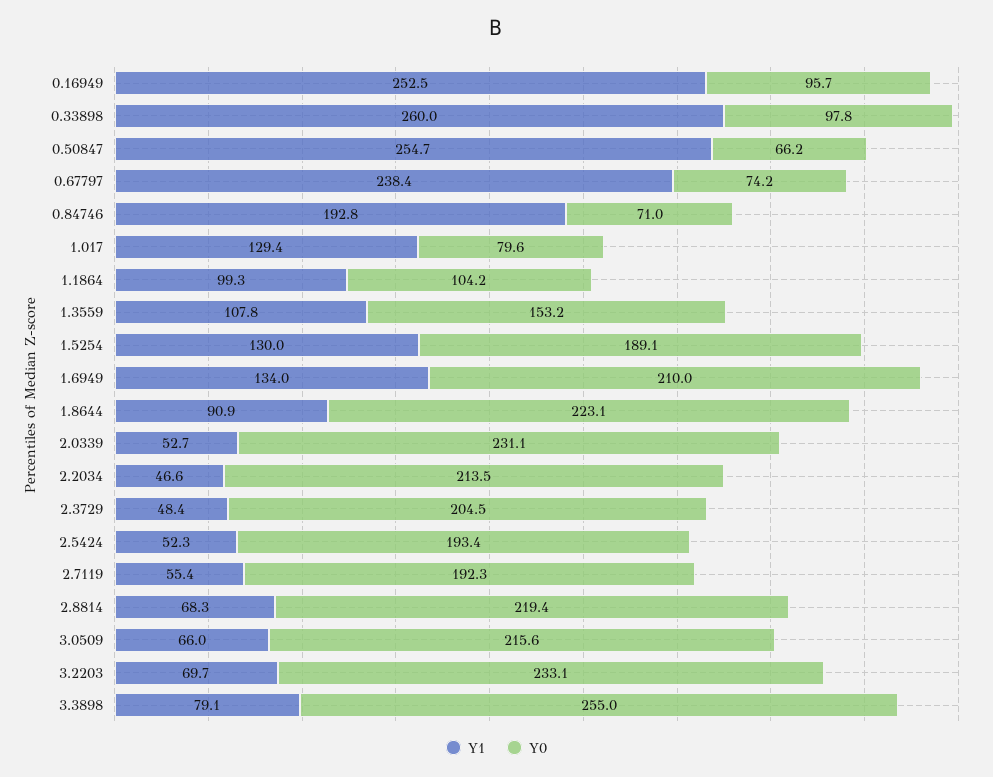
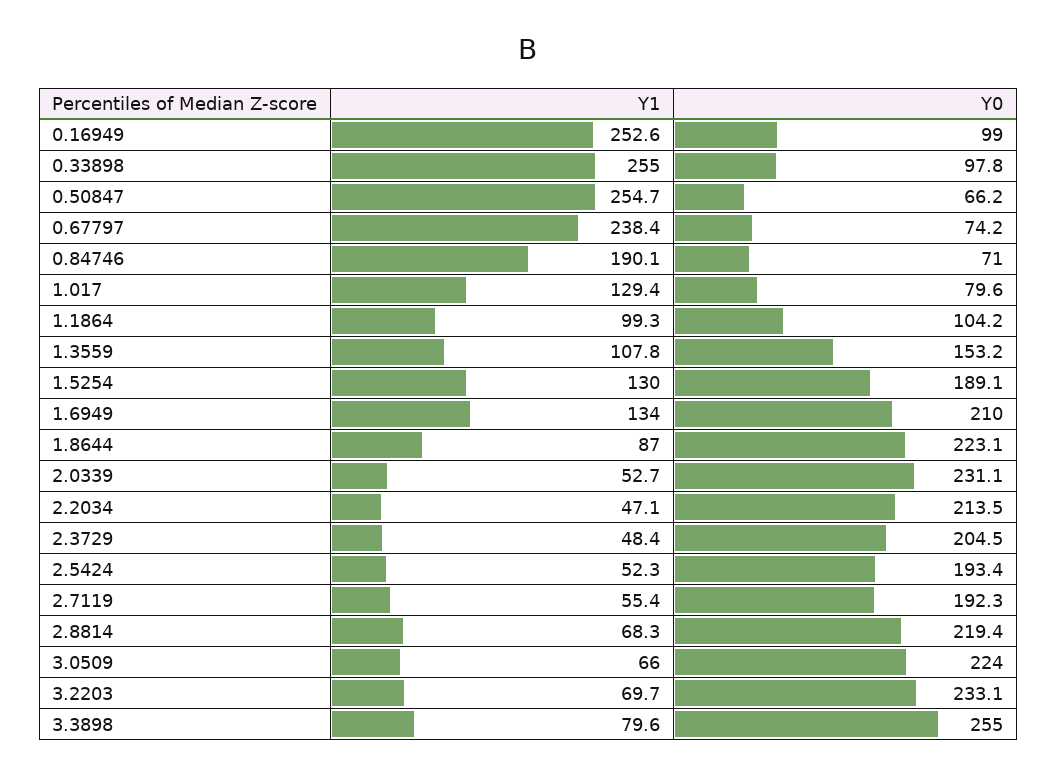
  {
    "Y1": {
-     "0.16949": 252.5,
+     "0.16949": 252.6,
-     "0.33898": 260,
+     "0.33898": 255,
      "0.50847": 254.7,
      "0.67797": 238.4,
-     "0.84746": 192.8,
+     "0.84746": 190.1,
      "1.017": 129.4,
      "1.1864": 99.3,
      "1.3559": 107.8,
      "1.5254": 130,
      "1.6949": 134,
-     "1.8644": 90.9,
+     "1.8644": 87,
      "2.0339": 52.7,
-     "2.2034": 46.6,
+     "2.2034": 47.1,
      "2.3729": 48.4,
      "2.5424": 52.3,
      "2.7119": 55.4,
      "2.8814": 68.3,
      "3.0509": 66,
      "3.2203": 69.7,
-     "3.3898": 79.1
+     "3.3898": 79.6
    },
    "Y0": {
-     "0.16949": 95.7,
+     "0.16949": 99,
      "0.33898": 97.8,
      "0.50847": 66.2,
      "0.67797": 74.2,
      "0.84746": 71,
      "1.017": 79.6,
      "1.1864": 104.2,
      "1.3559": 153.2,
      "1.5254": 189.1,
      "1.6949": 210,
      "1.8644": 223.1,
      "2.0339": 231.1,
      "2.2034": 213.5,
      "2.3729": 204.5,
      "2.5424": 193.4,
      "2.7119": 192.3,
      "2.8814": 219.4,
-     "3.0509": 215.6,
+     "3.0509": 224,
      "3.2203": 233.1,
      "3.3898": 255
    }
  }

